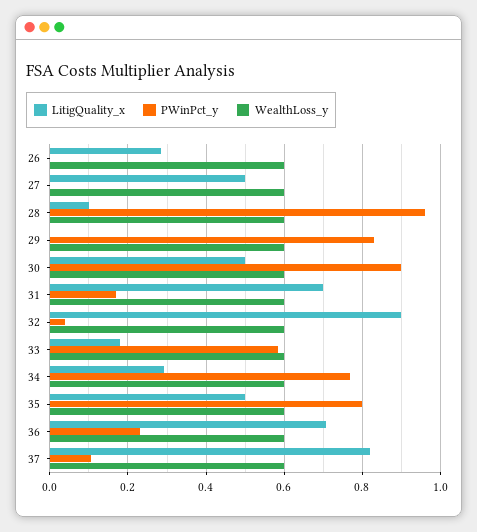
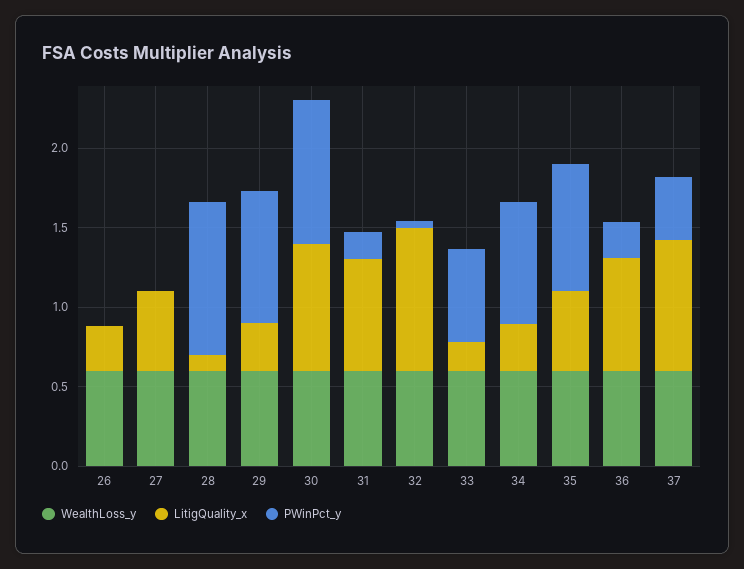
  {
    "LitigQuality_x": {
      "26": 0.28,
      "27": 0.5,
      "28": 0.1,
-     "29": 0,
+     "29": 0.3,
-     "30": 0.5,
+     "30": 0.8,
      "31": 0.7,
      "32": 0.9,
      "33": 0.18,
      "34": 0.3,
      "35": 0.5,
      "36": 0.7,
      "37": 0.82
    },
    "PWinPct_y": {
      "26": 0,
      "27": 0,
      "28": 0.96,
      "29": 0.84,
      "30": 0.9,
      "31": 0.16,
      "32": 0.04,
      "33": 0.58,
      "34": 0.76,
      "35": 0.8,
      "36": 0.24,
-     "37": 0.1
+     "37": 0.4
    },
    "WealthLoss_y": {
      "26": 0.6,
      "27": 0.6,
      "28": 0.6,
      "29": 0.6,
      "30": 0.6,
      "31": 0.6,
      "32": 0.6,
      "33": 0.6,
      "34": 0.6,
      "35": 0.6,
      "36": 0.6,
      "37": 0.6
    }
  }

